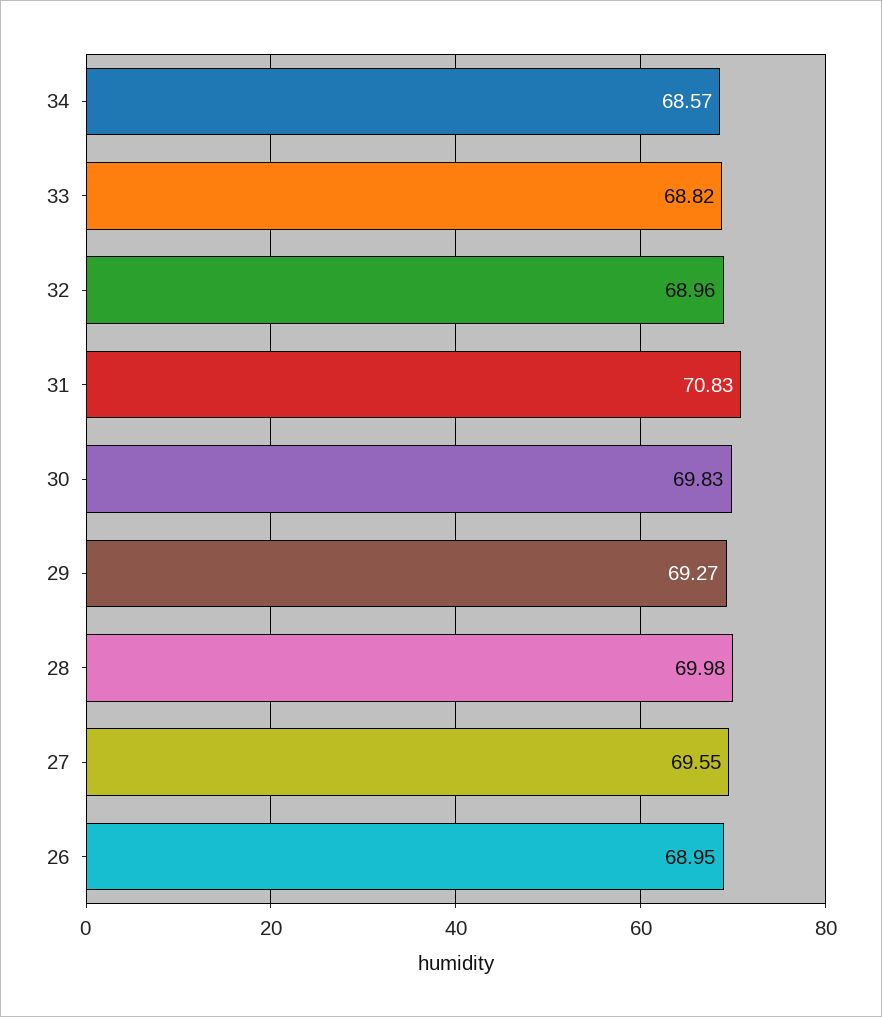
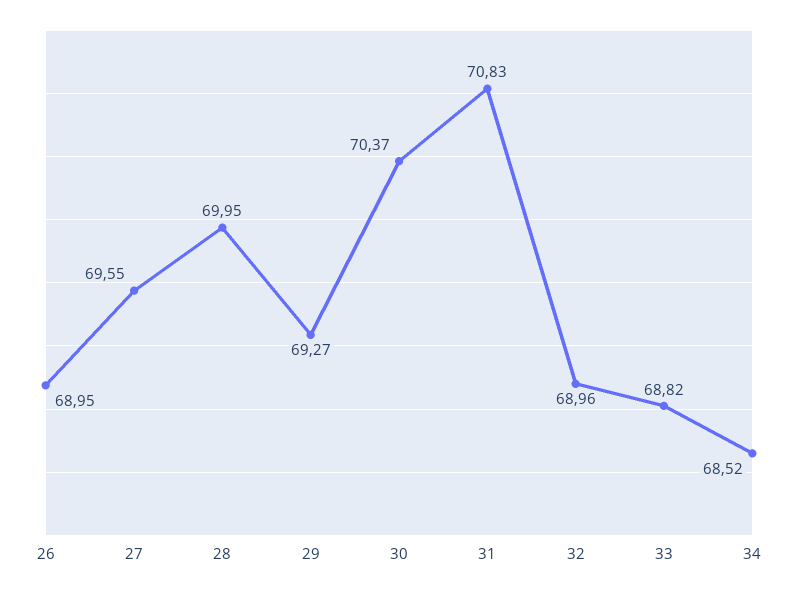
  {
-   "34": 68.57,
+   "34": 68.52,
    "33": 68.82,
    "32": 68.96,
    "31": 70.83,
-   "30": 69.83,
+   "30": 70.37,
    "29": 69.27,
-   "28": 69.98,
+   "28": 69.95,
    "27": 69.55,
    "26": 68.95
  }

